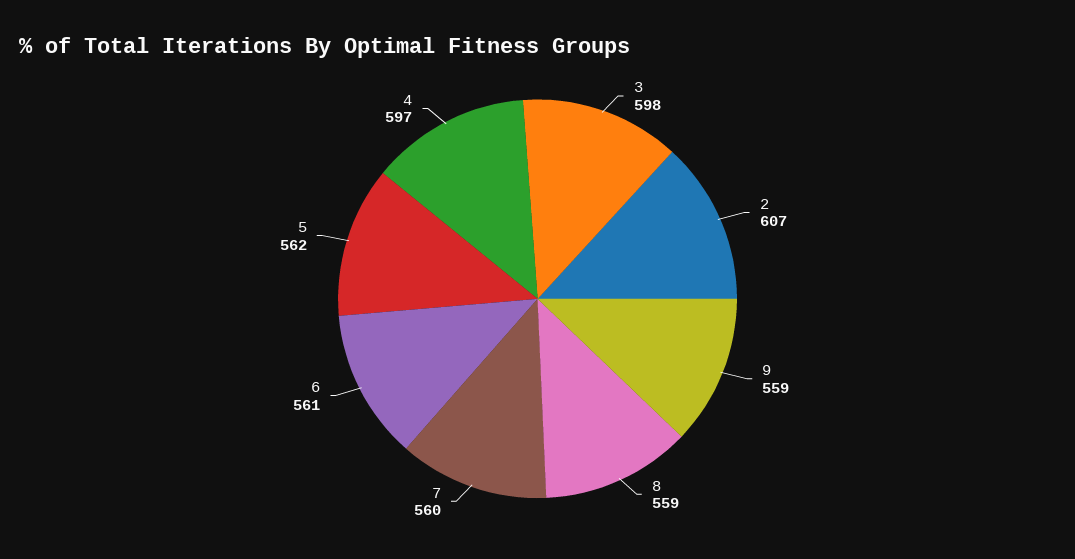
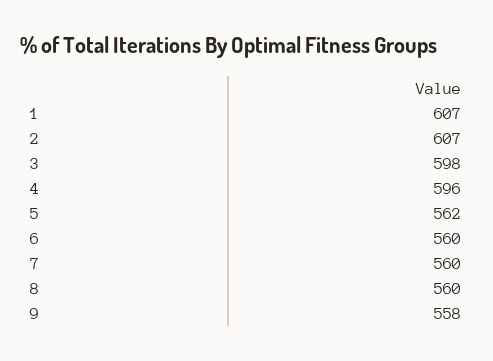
  {
    "3": 598,
    "2": 607,
-   "9": 559,
+   "9": 558,
-   "8": 559,
+   "8": 560,
    "7": 560,
-   "6": 561,
+   "6": 560,
    "5": 562,
-   "4": 597
+   "4": 596,
+   "1": 607
  }

